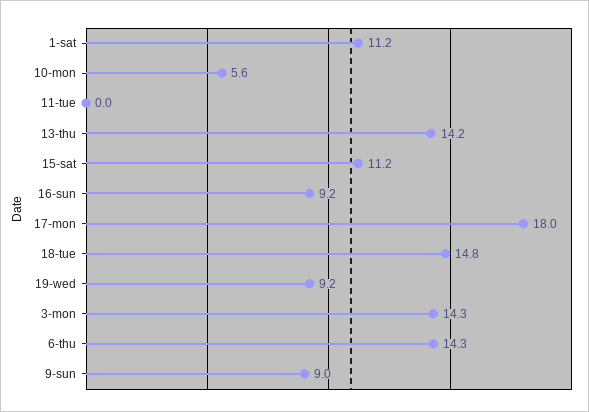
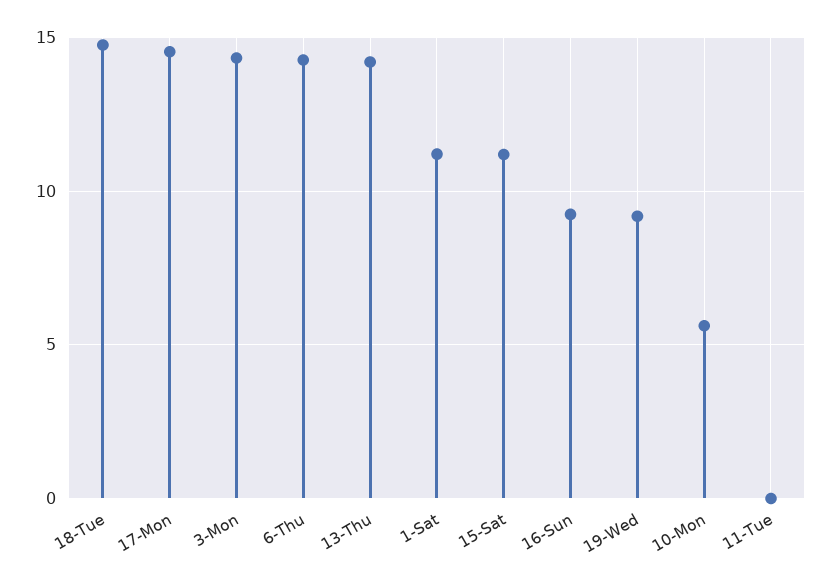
  {
    "1-sat": 11.2,
    "10-mon": 5.6,
    "11-tue": 0,
    "13-thu": 14.2,
    "15-sat": 11.2,
    "16-sun": 9.2,
-   "17-mon": 18,
+   "17-mon": 14.5,
    "18-tue": 14.8,
    "19-wed": 9.2,
    "3-mon": 14.3,
-   "6-thu": 14.3,
+   "6-thu": 14.3
-   "9-sun": 9
  }

